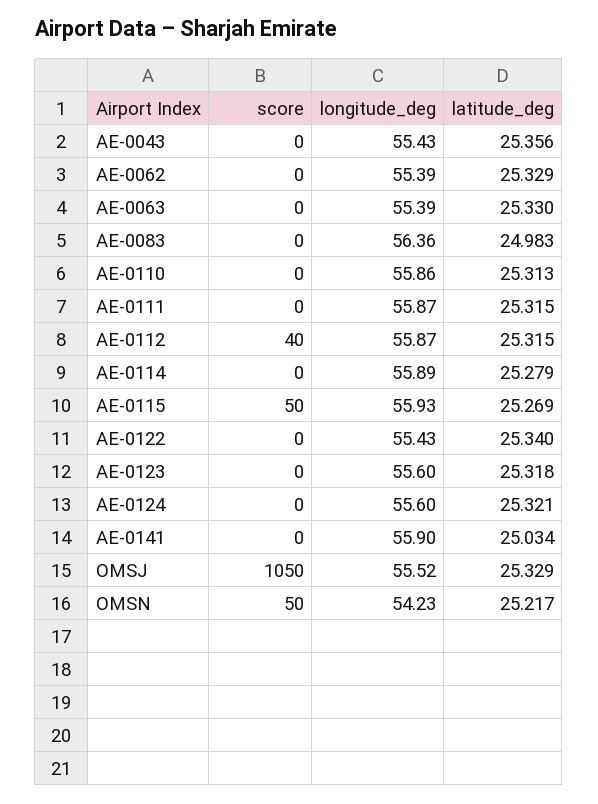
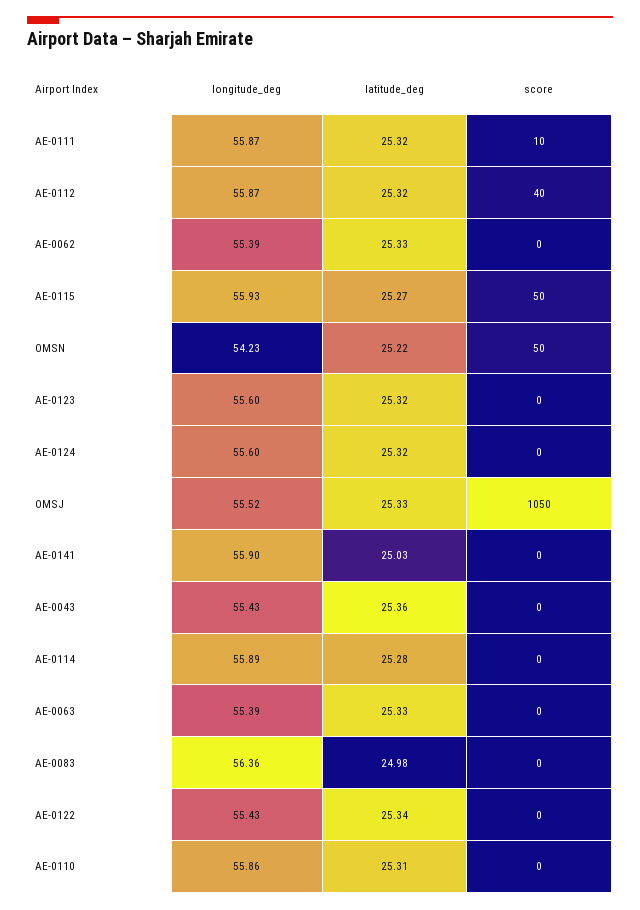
  {
    "score": {
      "AE-0043": 0,
      "AE-0062": 0,
      "AE-0063": 0,
      "AE-0083": 0,
      "AE-0110": 0,
-     "AE-0111": 0,
+     "AE-0111": 10,
      "AE-0112": 40,
      "AE-0114": 0,
      "AE-0115": 50,
      "AE-0122": 0,
      "AE-0123": 0,
      "AE-0124": 0,
      "AE-0141": 0,
      "OMSJ": 1050,
      "OMSN": 50
    },
    "longitude_deg": {
      "AE-0043": 55.43,
      "AE-0062": 55.39,
      "AE-0063": 55.39,
      "AE-0083": 56.36,
      "AE-0110": 55.86,
      "AE-0111": 55.87,
      "AE-0112": 55.87,
      "AE-0114": 55.89,
      "AE-0115": 55.93,
      "AE-0122": 55.43,
      "AE-0123": 55.6,
      "AE-0124": 55.6,
      "AE-0141": 55.9,
      "OMSJ": 55.52,
      "OMSN": 54.23
    },
    "latitude_deg": {
      "AE-0043": 25.356,
      "AE-0062": 25.329,
      "AE-0063": 25.33,
      "AE-0083": 24.983,
      "AE-0110": 25.313,
      "AE-0111": 25.315,
      "AE-0112": 25.315,
      "AE-0114": 25.279,
      "AE-0115": 25.269,
      "AE-0122": 25.34,
      "AE-0123": 25.318,
      "AE-0124": 25.321,
      "AE-0141": 25.034,
      "OMSJ": 25.329,
      "OMSN": 25.217
    }
  }

